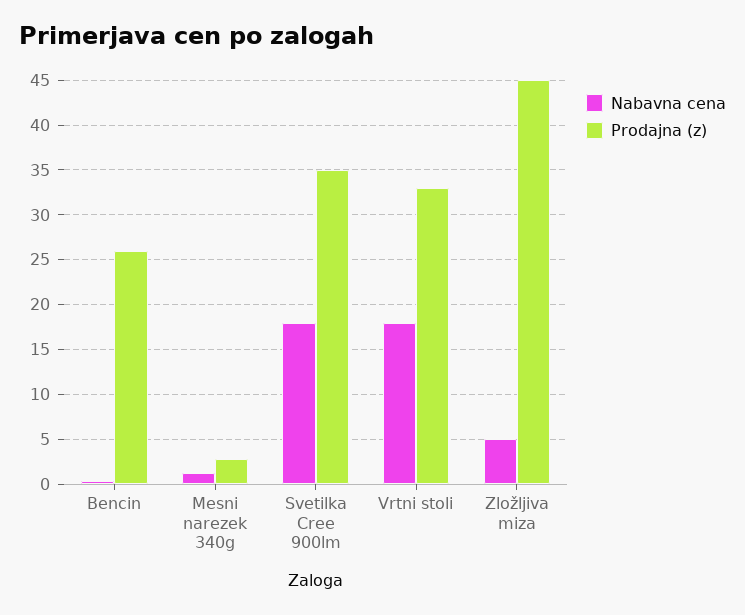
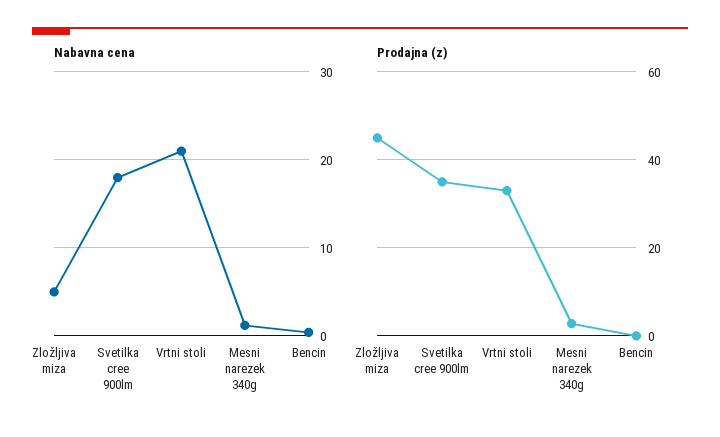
  {
    "Nabavna cena": {
      "Bencin": 0,
      "Mesni narezek 340g": 1,
      "Svetilka Cree 900lm": 18,
-     "Vrtni stoli": 18,
+     "Vrtni stoli": 21,
      "Zložljiva miza": 5
    },
    "Prodajna (z)": {
-     "Bencin": 26,
+     "Bencin": 0,
      "Mesni narezek 340g": 3,
      "Svetilka Cree 900lm": 35,
      "Vrtni stoli": 33,
      "Zložljiva miza": 45
    }
  }

